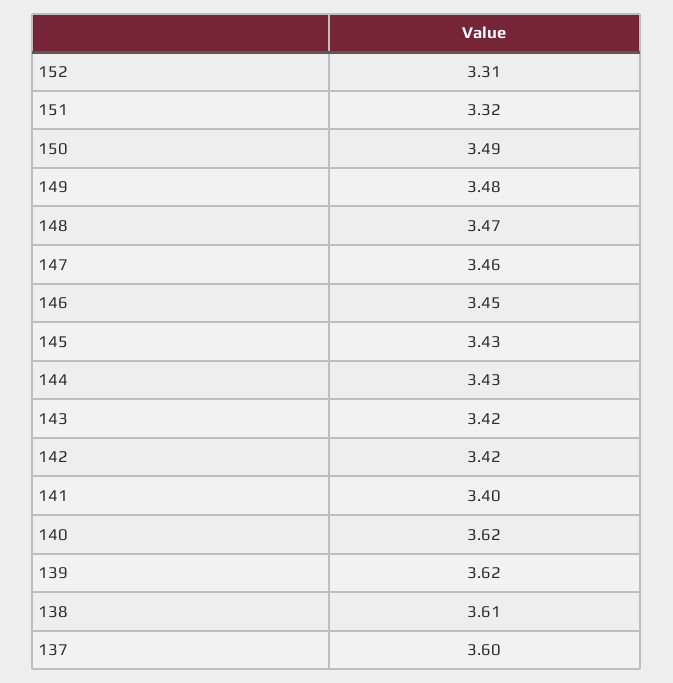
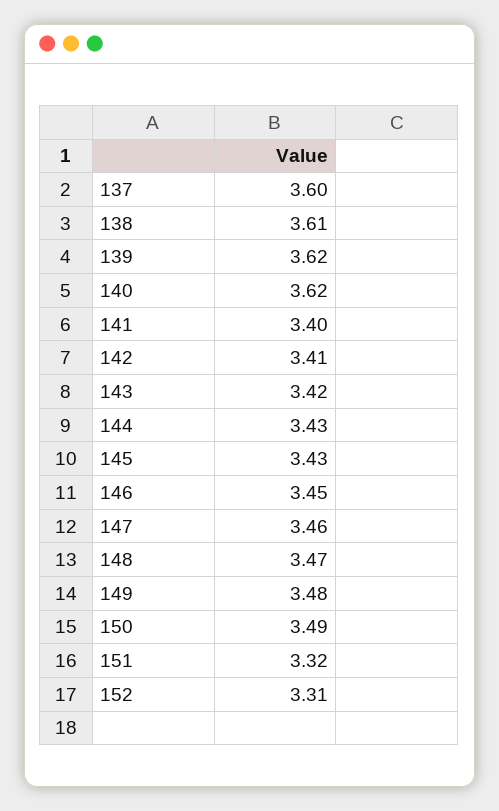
  {
    "152": 3.31,
    "151": 3.32,
    "150": 3.49,
    "149": 3.48,
    "148": 3.47,
    "147": 3.46,
    "146": 3.45,
    "145": 3.43,
    "144": 3.43,
    "143": 3.42,
-   "142": 3.42,
+   "142": 3.41,
    "141": 3.4,
    "140": 3.62,
    "139": 3.62,
    "138": 3.61,
    "137": 3.6
  }

